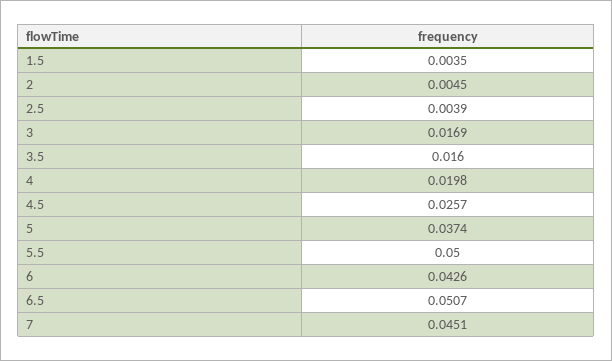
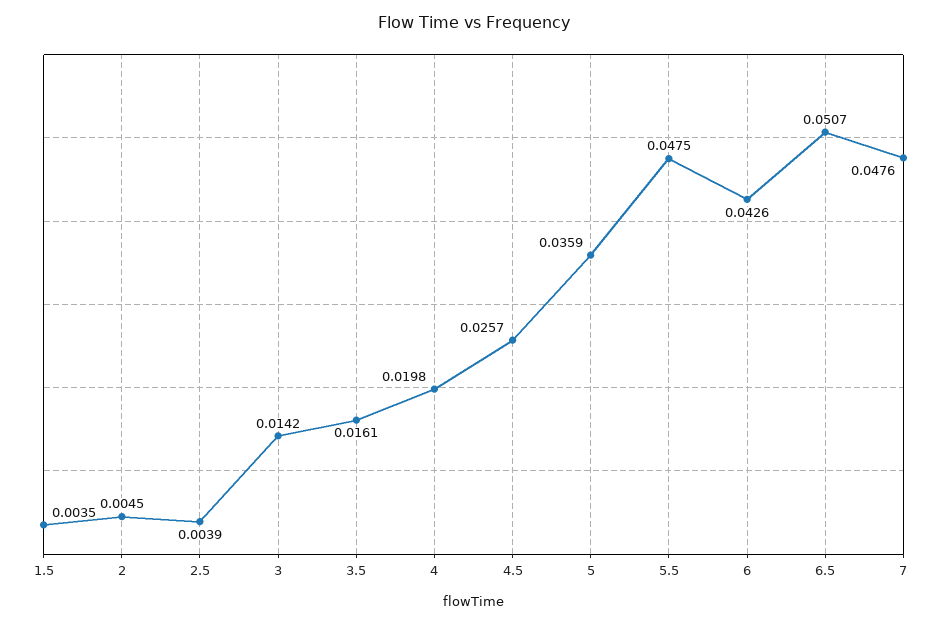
  {
    "1.5": 0.0035,
    "2": 0.0045,
    "2.5": 0.0039,
-   "3": 0.0169,
+   "3": 0.0142,
-   "3.5": 0.016,
+   "3.5": 0.0161,
    "4": 0.0198,
    "4.5": 0.0257,
-   "5": 0.0374,
+   "5": 0.0359,
-   "5.5": 0.05,
+   "5.5": 0.0475,
    "6": 0.0426,
    "6.5": 0.0507,
-   "7": 0.0451
+   "7": 0.0476
  }

